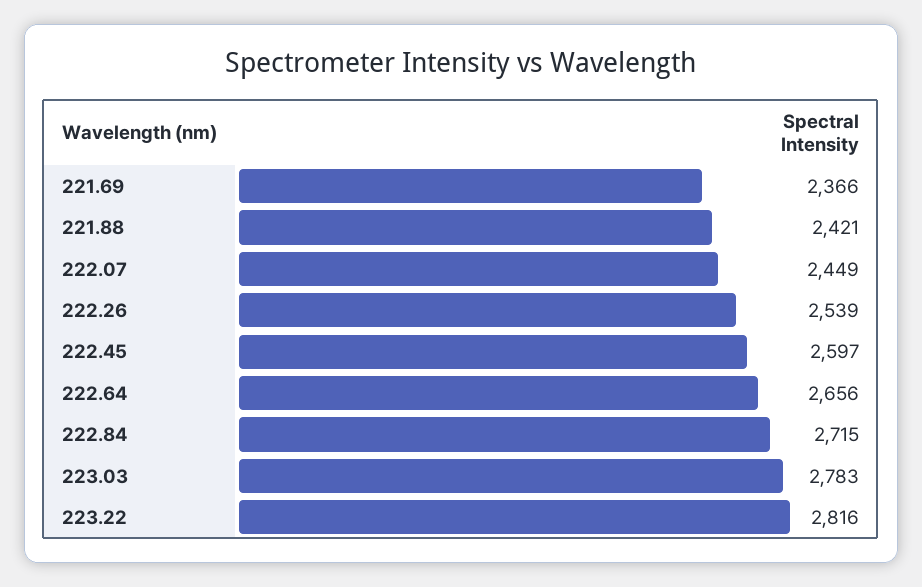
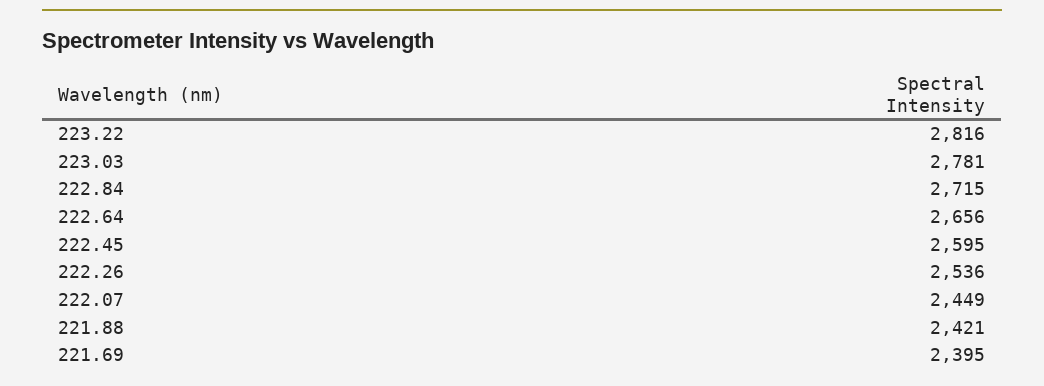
  {
-   "221.69": 2366,
+   "221.69": 2395,
    "221.88": 2421,
    "222.07": 2449,
-   "222.26": 2539,
+   "222.26": 2536,
-   "222.45": 2597,
+   "222.45": 2595,
    "222.64": 2656,
    "222.84": 2715,
-   "223.03": 2783,
+   "223.03": 2781,
    "223.22": 2816
  }

